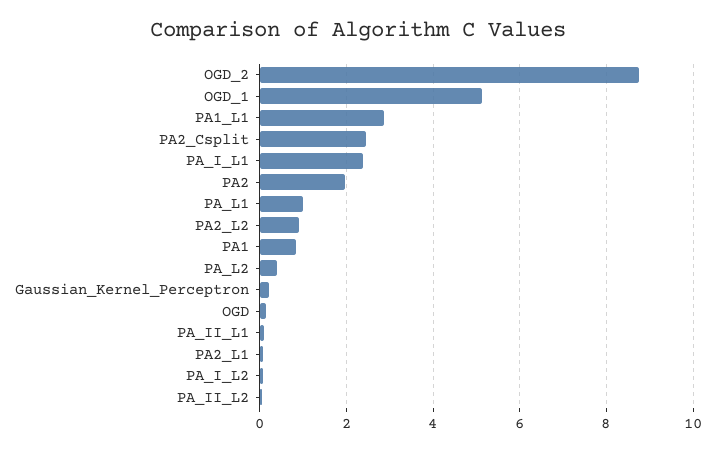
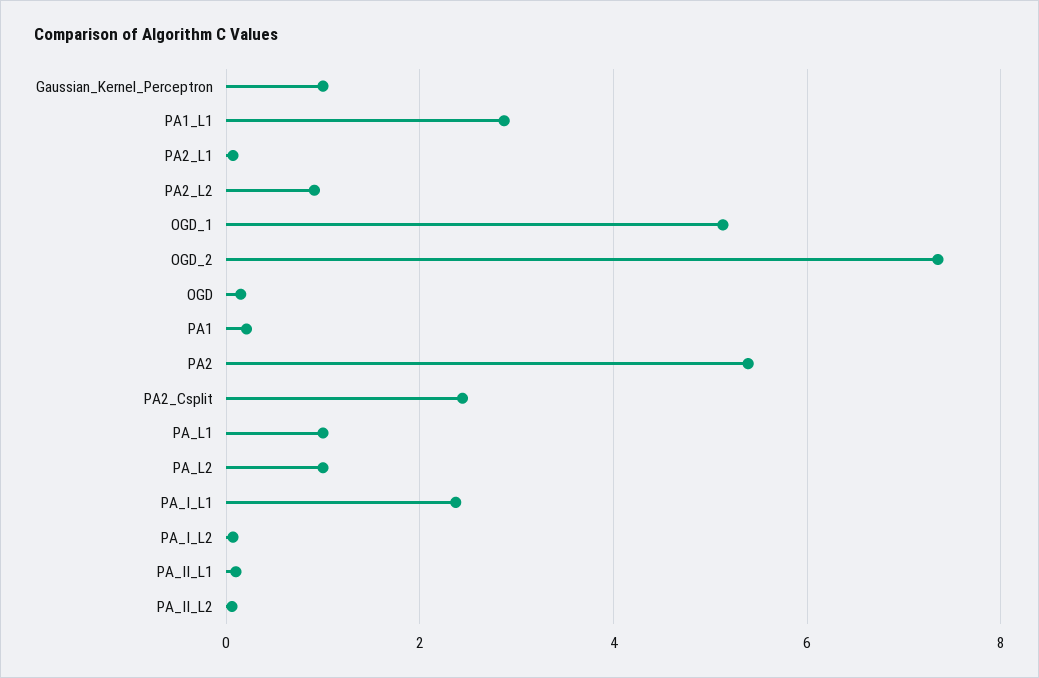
  {
-   "OGD_2": 8.8,
+   "OGD_2": 7.4,
    "OGD_1": 5.2,
    "PA1_L1": 2.8,
    "PA2_Csplit": 2.4,
    "PA_I_L1": 2.4,
-   "PA2": 2,
+   "PA2": 5.4,
    "PA_L1": 1,
    "PA2_L2": 1,
-   "PA1": 0.8,
+   "PA1": 0.2,
-   "PA_L2": 0.4,
+   "PA_L2": 1,
-   "Gaussian_Kernel_Perceptron": 0.2,
+   "Gaussian_Kernel_Perceptron": 1,
    "OGD": 0.2,
    "PA_II_L1": 0.2,
    "PA2_L1": 0,
    "PA_I_L2": 0,
    "PA_II_L2": 0
  }

